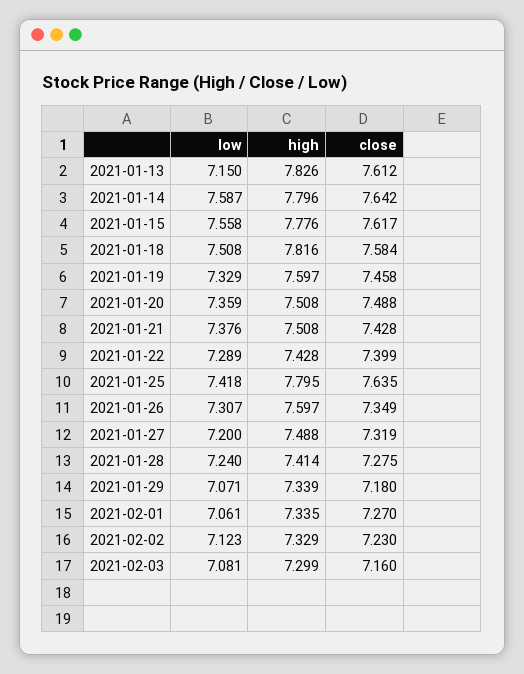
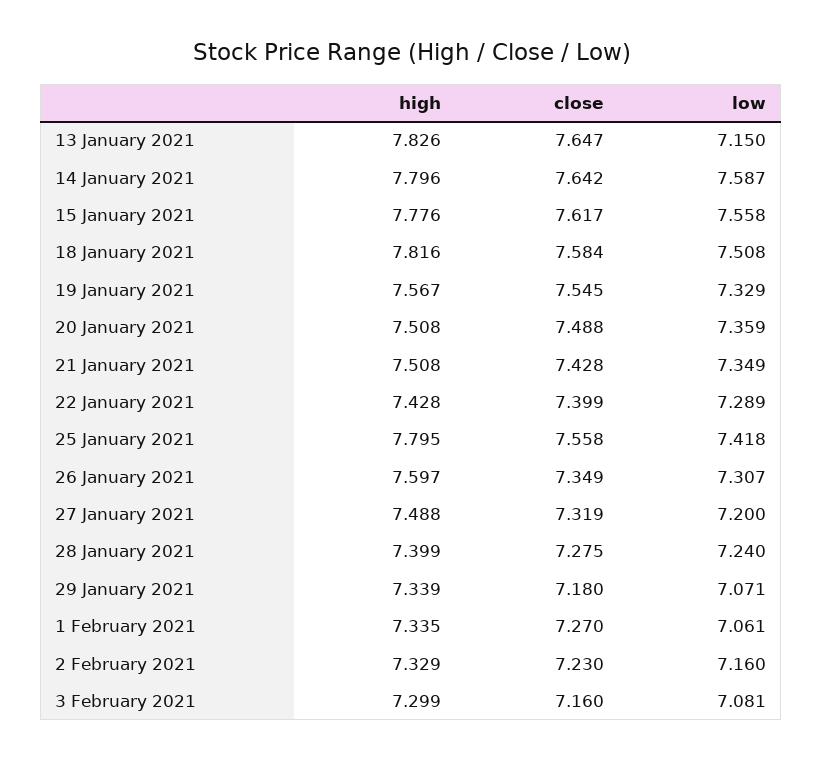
  {
    "low": {
      "2021-01-13": 7.15,
      "2021-01-14": 7.587,
      "2021-01-15": 7.558,
      "2021-01-18": 7.508,
      "2021-01-19": 7.329,
      "2021-01-20": 7.359,
-     "2021-01-21": 7.376,
+     "2021-01-21": 7.349,
      "2021-01-22": 7.289,
      "2021-01-25": 7.418,
      "2021-01-26": 7.307,
      "2021-01-27": 7.2,
      "2021-01-28": 7.24,
      "2021-01-29": 7.071,
      "2021-02-01": 7.061,
-     "2021-02-02": 7.123,
+     "2021-02-02": 7.16,
      "2021-02-03": 7.081
    },
    "high": {
      "2021-01-13": 7.826,
      "2021-01-14": 7.796,
      "2021-01-15": 7.776,
      "2021-01-18": 7.816,
-     "2021-01-19": 7.597,
+     "2021-01-19": 7.567,
      "2021-01-20": 7.508,
      "2021-01-21": 7.508,
      "2021-01-22": 7.428,
      "2021-01-25": 7.795,
      "2021-01-26": 7.597,
      "2021-01-27": 7.488,
-     "2021-01-28": 7.414,
+     "2021-01-28": 7.399,
      "2021-01-29": 7.339,
      "2021-02-01": 7.335,
      "2021-02-02": 7.329,
      "2021-02-03": 7.299
    },
    "close": {
-     "2021-01-13": 7.612,
+     "2021-01-13": 7.647,
      "2021-01-14": 7.642,
      "2021-01-15": 7.617,
      "2021-01-18": 7.584,
-     "2021-01-19": 7.458,
+     "2021-01-19": 7.545,
      "2021-01-20": 7.488,
      "2021-01-21": 7.428,
      "2021-01-22": 7.399,
-     "2021-01-25": 7.635,
+     "2021-01-25": 7.558,
      "2021-01-26": 7.349,
      "2021-01-27": 7.319,
      "2021-01-28": 7.275,
      "2021-01-29": 7.18,
      "2021-02-01": 7.27,
      "2021-02-02": 7.23,
      "2021-02-03": 7.16
    }
  }

